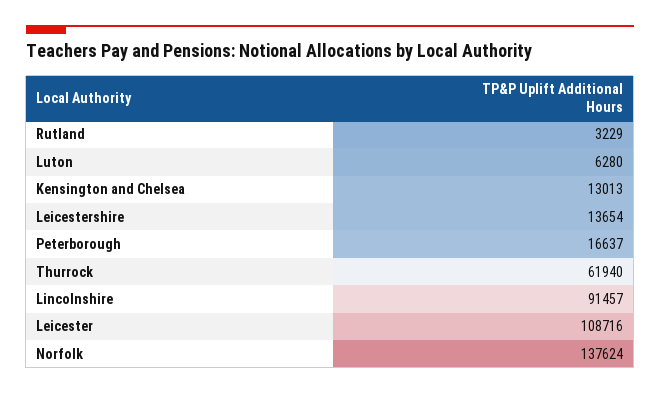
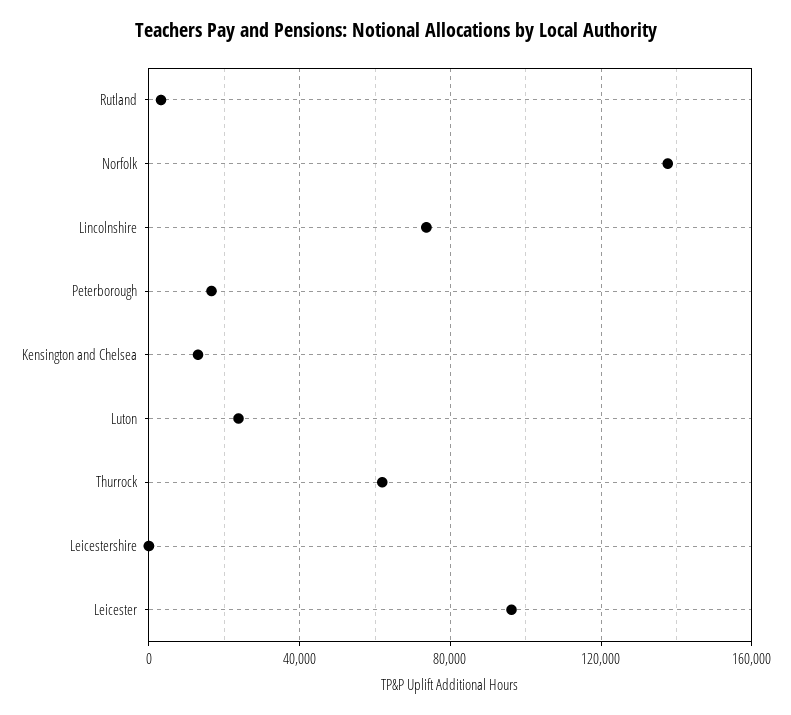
  {
    "Rutland": 3229,
-   "Luton": 6280,
+   "Luton": 25000,
    "Kensington and Chelsea": 13013,
-   "Leicestershire": 13654,
+   "Leicestershire": 0,
    "Peterborough": 16637,
    "Thurrock": 61940,
-   "Lincolnshire": 91457,
+   "Lincolnshire": 75000,
-   "Leicester": 108716,
+   "Leicester": 95000,
    "Norfolk": 137624
  }

